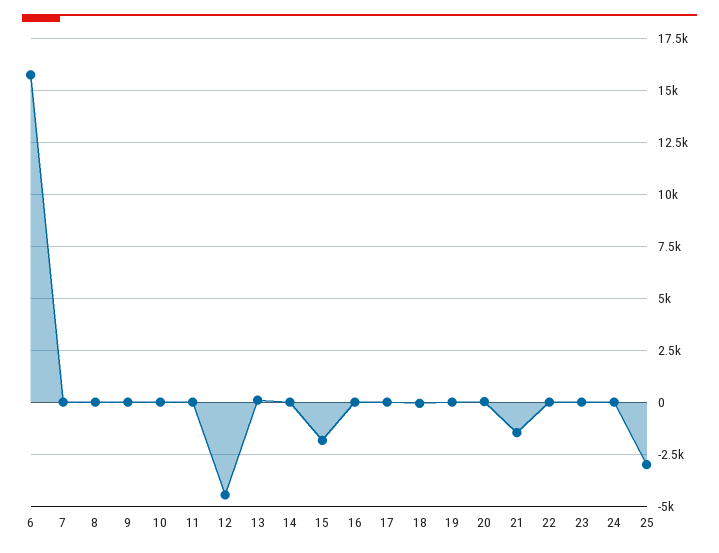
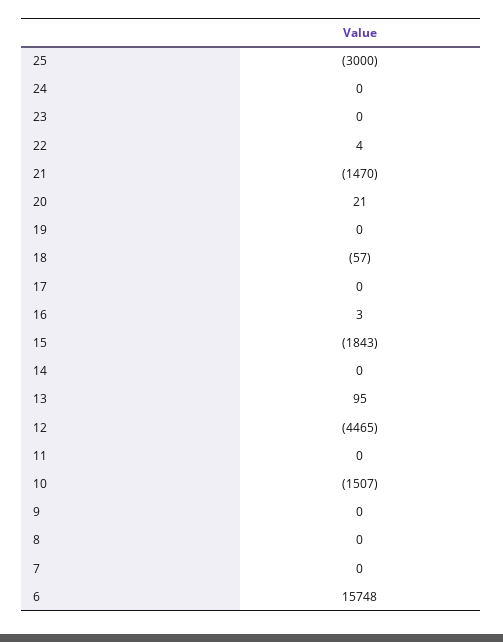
  {
    "6": 15748,
    "7": 0,
    "8": 0,
    "9": 0,
-   "10": 0,
+   "10": -1507,
    "11": 0,
    "12": -4465,
    "13": 95,
    "14": 0,
    "15": -1843,
    "16": 3,
    "17": 0,
    "18": -57,
    "19": 0,
    "20": 21,
    "21": -1470,
    "22": 4,
    "23": 0,
    "24": 0,
    "25": -3000
  }

